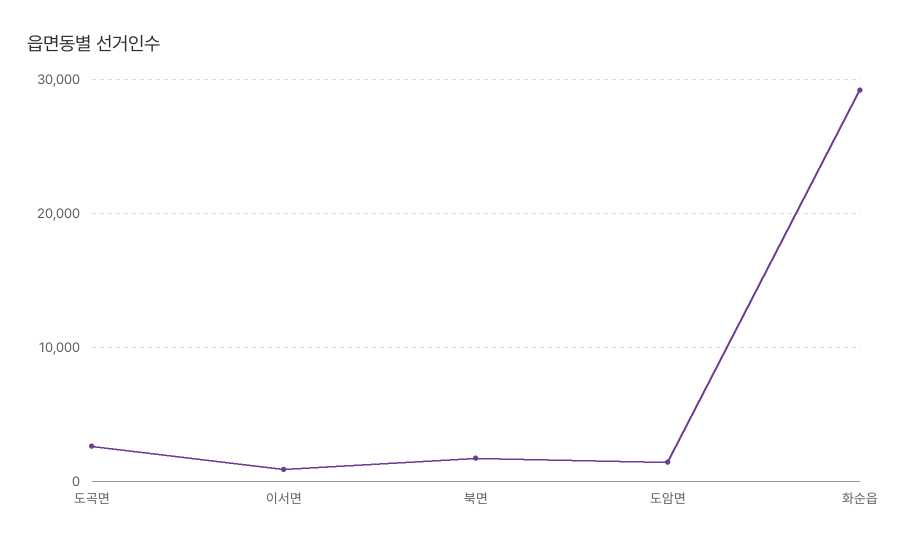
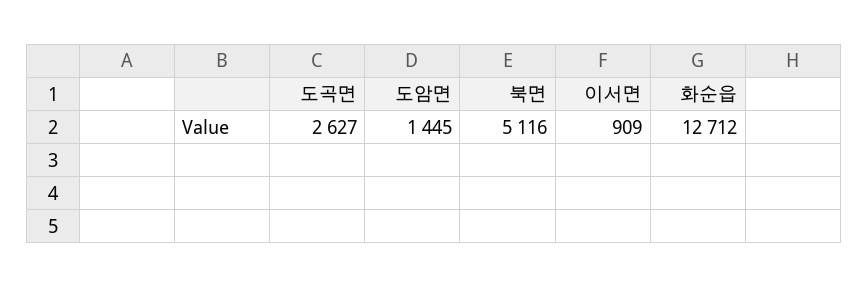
  {
    "도곡면": 2627,
    "이서면": 909,
-   "북면": 2000,
+   "북면": 5116,
    "도암면": 1445,
-   "화순읍": 29000
+   "화순읍": 12712
  }

